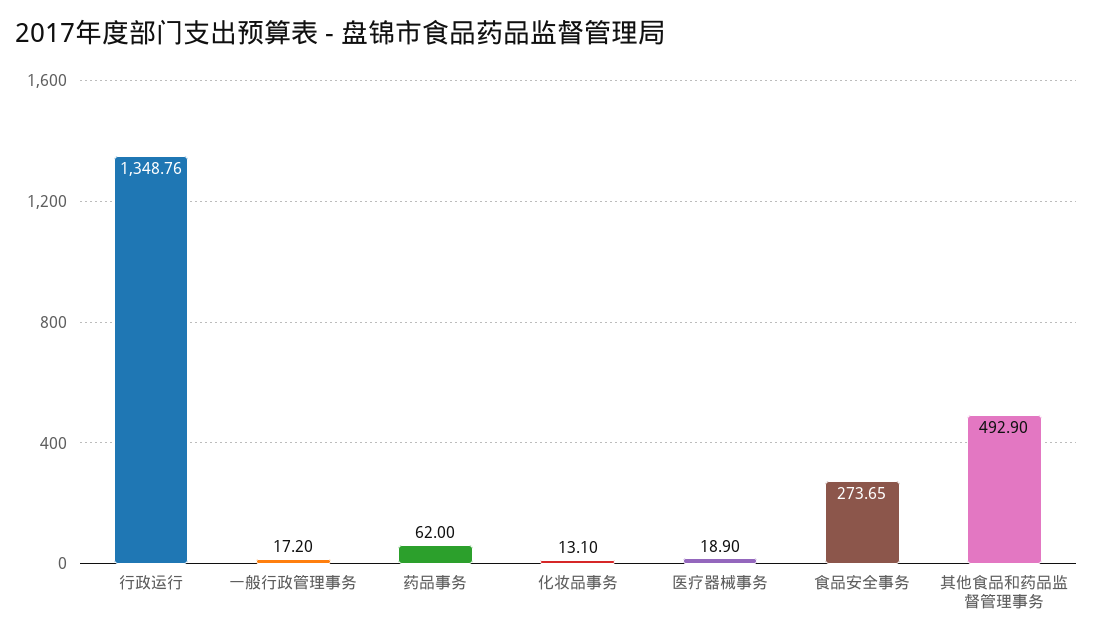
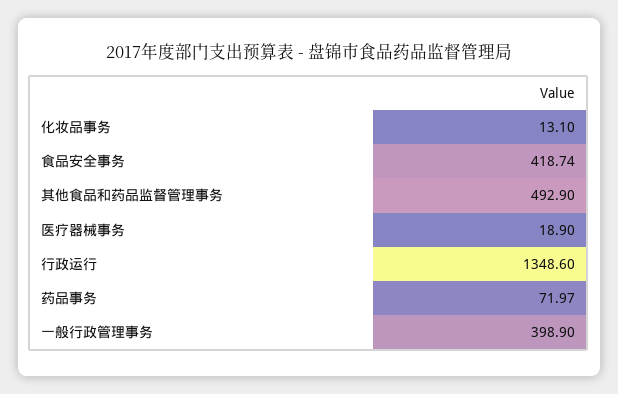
  {
-   "行政运行": 1348.76,
+   "行政运行": 1348.6,
-   "一般行政管理事务": 17.2,
+   "一般行政管理事务": 398.9,
-   "药品事务": 62,
+   "药品事务": 71.97,
    "化妆品事务": 13.1,
    "医疗器械事务": 18.9,
-   "食品安全事务": 273.65,
+   "食品安全事务": 418.74,
    "其他食品和药品监督管理事务": 492.9
  }

